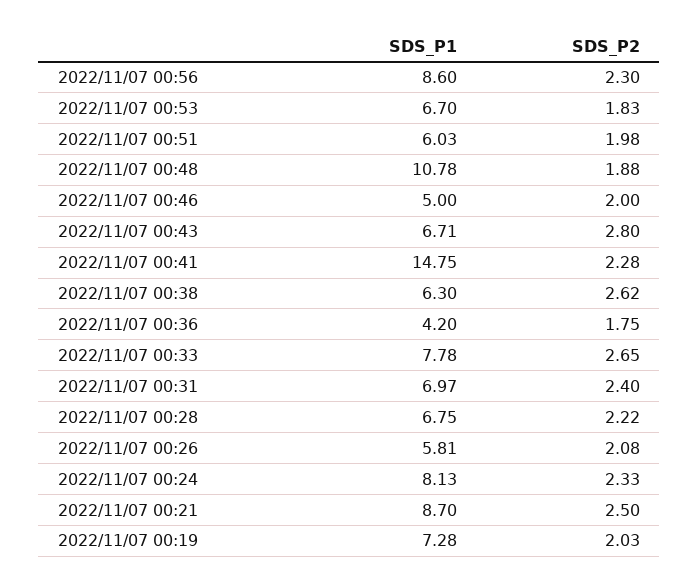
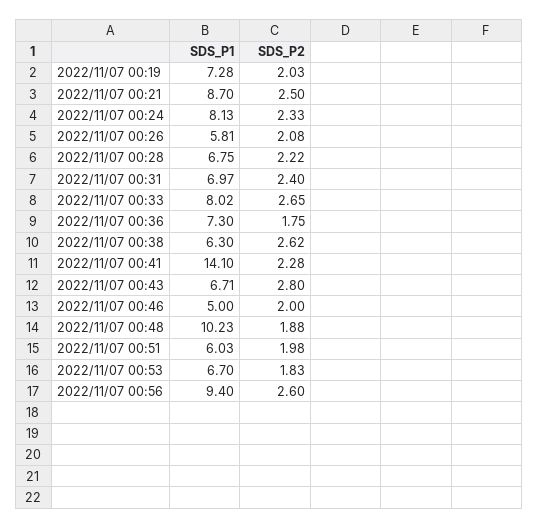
  {
    "SDS_P1": {
-     "2022/11/07 00:56": 8.6,
+     "2022/11/07 00:56": 9.4,
      "2022/11/07 00:53": 6.7,
      "2022/11/07 00:51": 6.03,
-     "2022/11/07 00:48": 10.78,
+     "2022/11/07 00:48": 10.23,
      "2022/11/07 00:46": 5,
      "2022/11/07 00:43": 6.71,
-     "2022/11/07 00:41": 14.75,
+     "2022/11/07 00:41": 14.1,
      "2022/11/07 00:38": 6.3,
-     "2022/11/07 00:36": 4.2,
+     "2022/11/07 00:36": 7.3,
-     "2022/11/07 00:33": 7.78,
+     "2022/11/07 00:33": 8.02,
      "2022/11/07 00:31": 6.97,
      "2022/11/07 00:28": 6.75,
      "2022/11/07 00:26": 5.81,
      "2022/11/07 00:24": 8.13,
      "2022/11/07 00:21": 8.7,
      "2022/11/07 00:19": 7.28
    },
    "SDS_P2": {
-     "2022/11/07 00:56": 2.3,
+     "2022/11/07 00:56": 2.6,
      "2022/11/07 00:53": 1.83,
      "2022/11/07 00:51": 1.98,
      "2022/11/07 00:48": 1.88,
      "2022/11/07 00:46": 2,
      "2022/11/07 00:43": 2.8,
      "2022/11/07 00:41": 2.28,
      "2022/11/07 00:38": 2.62,
      "2022/11/07 00:36": 1.75,
      "2022/11/07 00:33": 2.65,
      "2022/11/07 00:31": 2.4,
      "2022/11/07 00:28": 2.22,
      "2022/11/07 00:26": 2.08,
      "2022/11/07 00:24": 2.33,
      "2022/11/07 00:21": 2.5,
      "2022/11/07 00:19": 2.03
    }
  }

